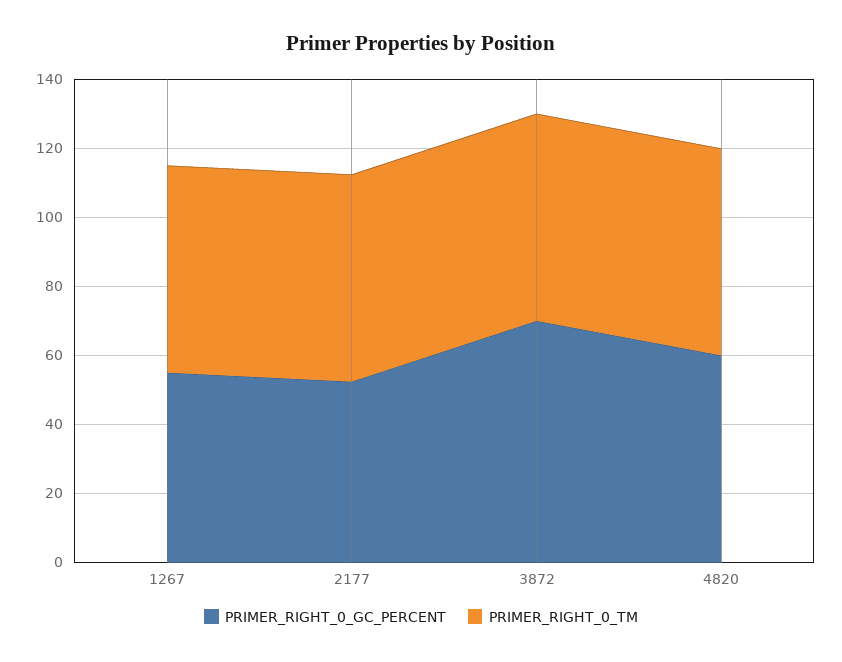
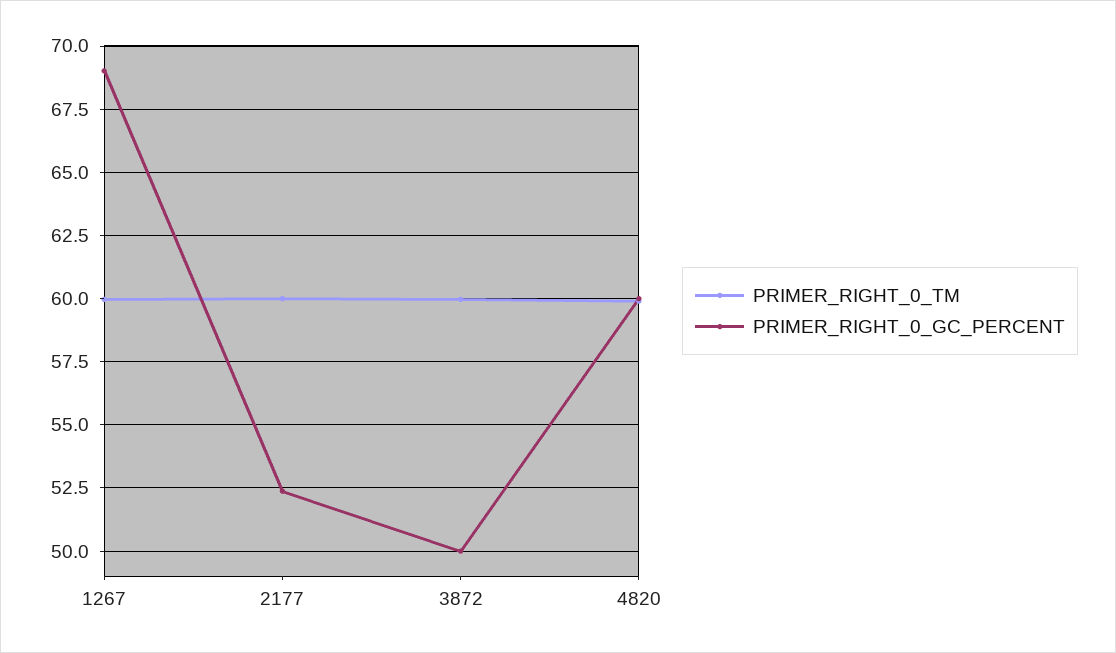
  {
    "PRIMER_RIGHT_0_GC_PERCENT": {
-     "1267": 55,
+     "1267": 69,
      "2177": 52.5,
-     "3872": 70,
+     "3872": 50,
      "4820": 60
    },
    "PRIMER_RIGHT_0_TM": {
      "1267": 60,
      "2177": 60,
      "3872": 60,
      "4820": 60
    }
  }

